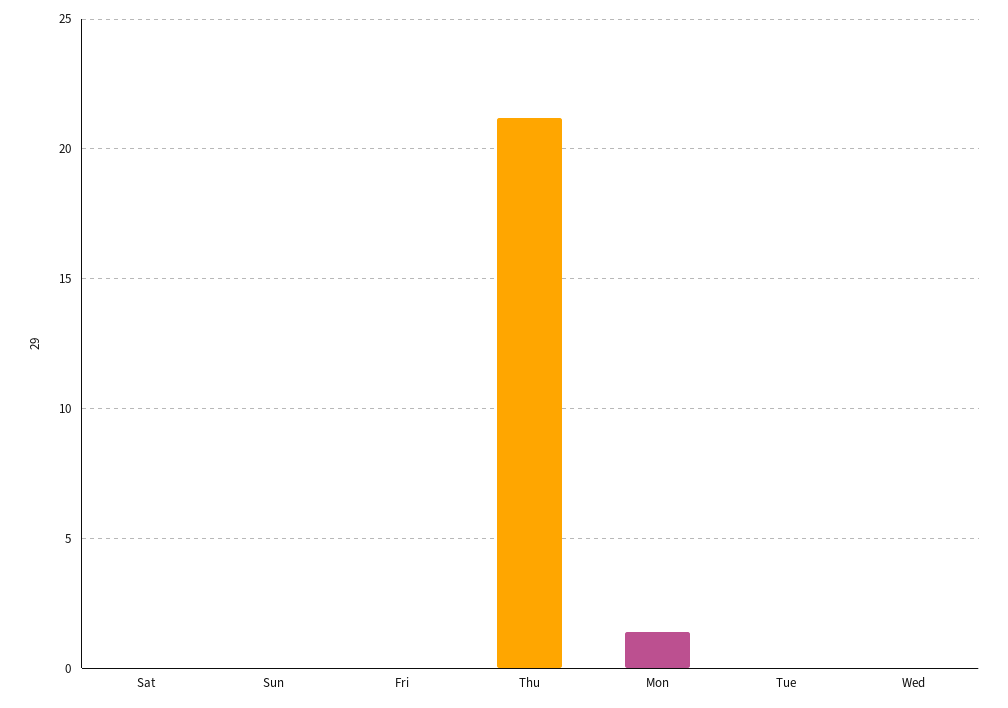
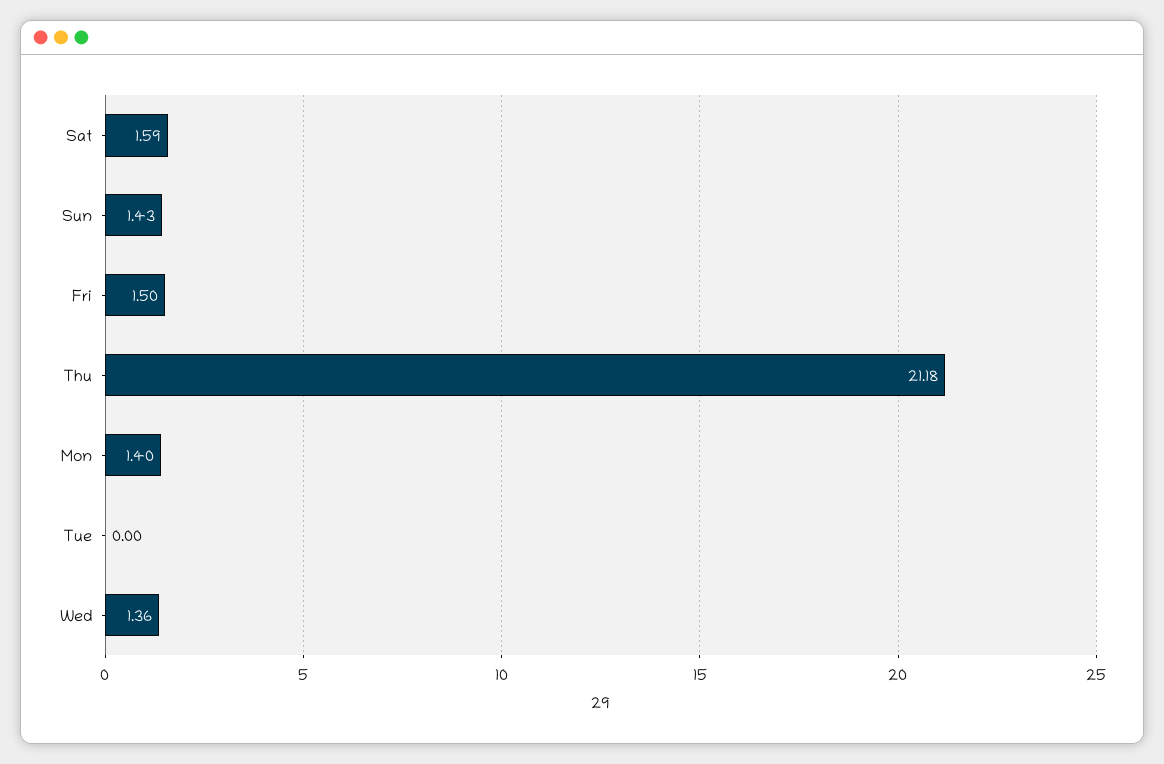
  {
-   "Sat": 0,
+   "Sat": 1.59,
-   "Sun": 0,
+   "Sun": 1.43,
-   "Fri": 0,
+   "Fri": 1.5,
    "Thu": 21.18,
    "Mon": 1.4,
    "Tue": 0,
-   "Wed": 0
+   "Wed": 1.36
  }

